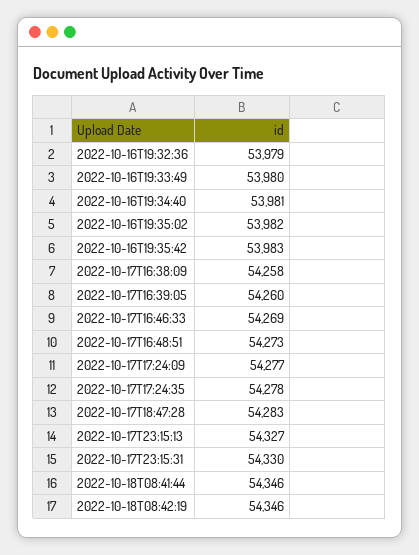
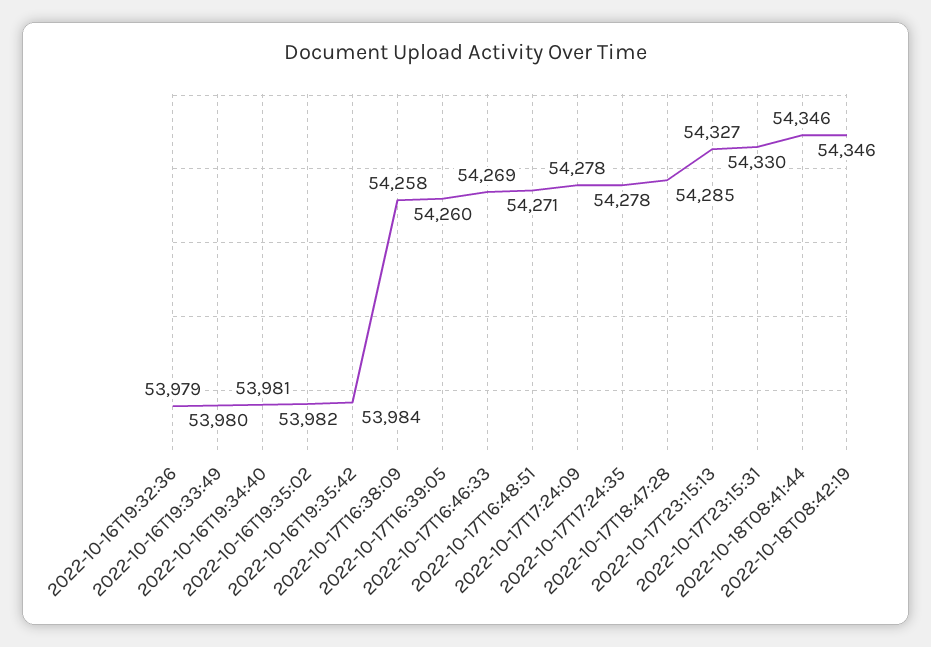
  {
    "2022-10-16T19:32:36": 53979,
    "2022-10-16T19:33:49": 53980,
    "2022-10-16T19:34:40": 53981,
    "2022-10-16T19:35:02": 53982,
-   "2022-10-16T19:35:42": 53983,
+   "2022-10-16T19:35:42": 53984,
    "2022-10-17T16:38:09": 54258,
    "2022-10-17T16:39:05": 54260,
    "2022-10-17T16:46:33": 54269,
-   "2022-10-17T16:48:51": 54273,
+   "2022-10-17T16:48:51": 54271,
-   "2022-10-17T17:24:09": 54277,
+   "2022-10-17T17:24:09": 54278,
    "2022-10-17T17:24:35": 54278,
-   "2022-10-17T18:47:28": 54283,
+   "2022-10-17T18:47:28": 54285,
    "2022-10-17T23:15:13": 54327,
    "2022-10-17T23:15:31": 54330,
    "2022-10-18T08:41:44": 54346,
    "2022-10-18T08:42:19": 54346
  }

